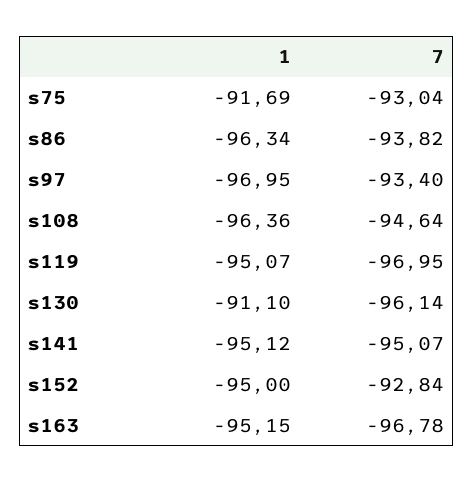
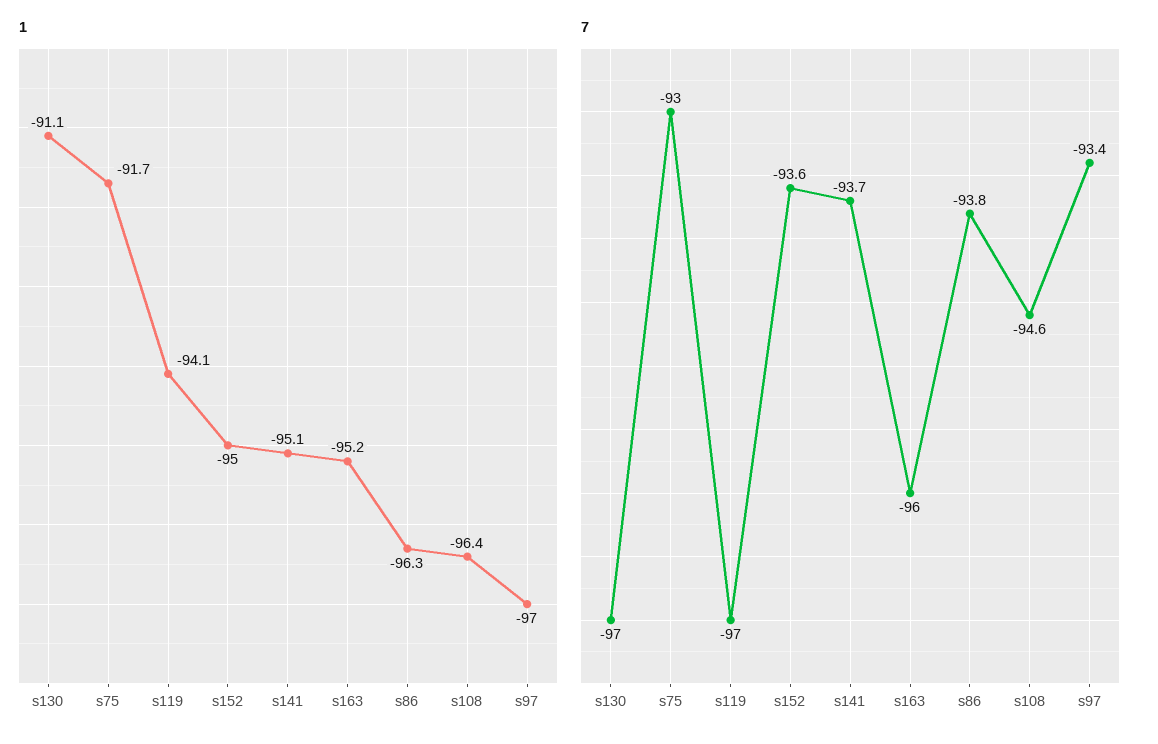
  {
    "1": {
      "s75": -91.69,
      "s86": -96.34,
      "s97": -96.95,
      "s108": -96.36,
-     "s119": -95.07,
+     "s119": -94.1,
      "s130": -91.1,
      "s141": -95.12,
      "s152": -95,
      "s163": -95.15
    },
    "7": {
      "s75": -93.04,
      "s86": -93.82,
      "s97": -93.4,
      "s108": -94.64,
      "s119": -96.95,
-     "s130": -96.14,
+     "s130": -97,
-     "s141": -95.07,
+     "s141": -93.7,
-     "s152": -92.84,
+     "s152": -93.6,
-     "s163": -96.78
+     "s163": -96
    }
  }

